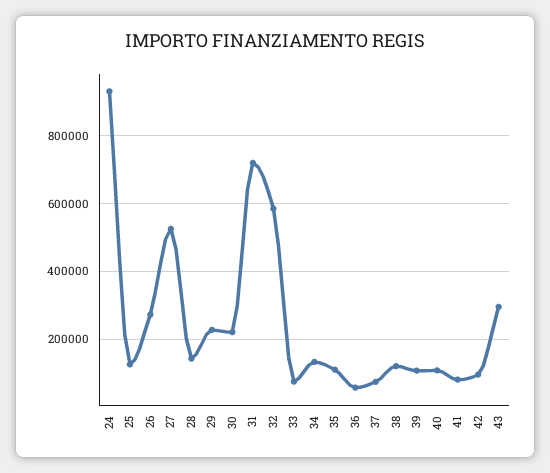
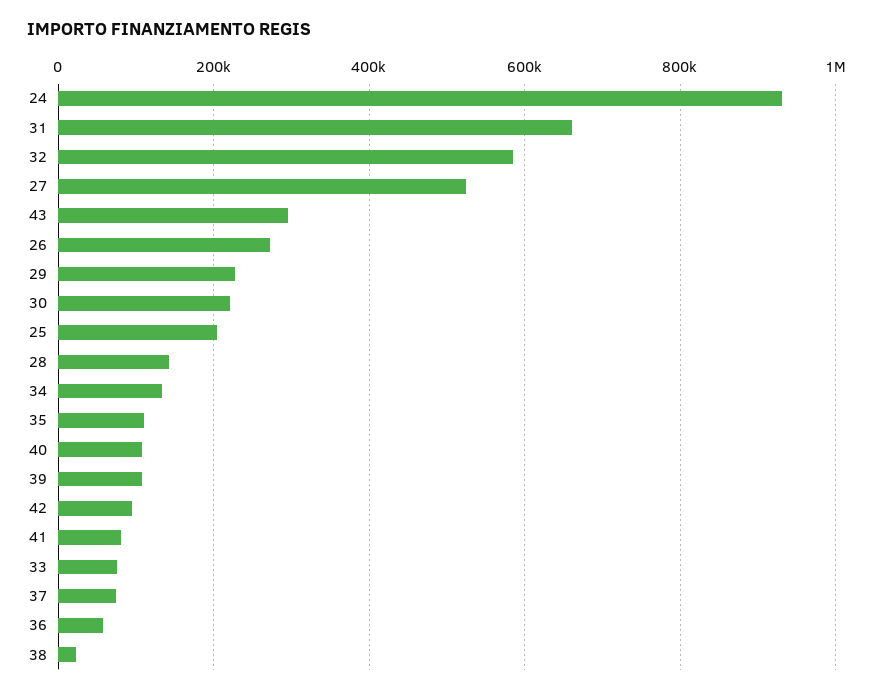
  {
    "24": 940000,
-   "25": 120000,
+   "25": 200000,
    "26": 280000,
    "27": 520000,
    "28": 140000,
    "29": 220000,
    "30": 220000,
-   "31": 720000,
+   "31": 660000,
    "32": 580000,
    "33": 80000,
    "34": 140000,
    "35": 120000,
    "36": 60000,
    "37": 80000,
-   "38": 120000,
+   "38": 20000,
    "39": 100000,
    "40": 100000,
    "41": 80000,
    "42": 100000,
    "43": 300000
  }

